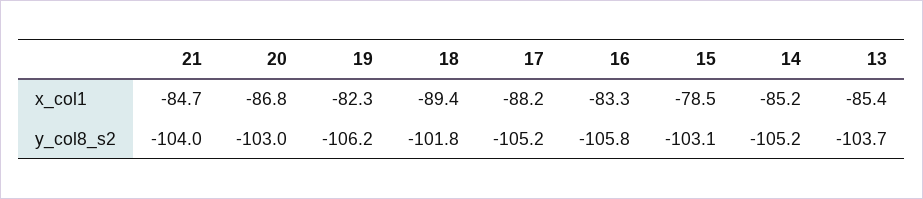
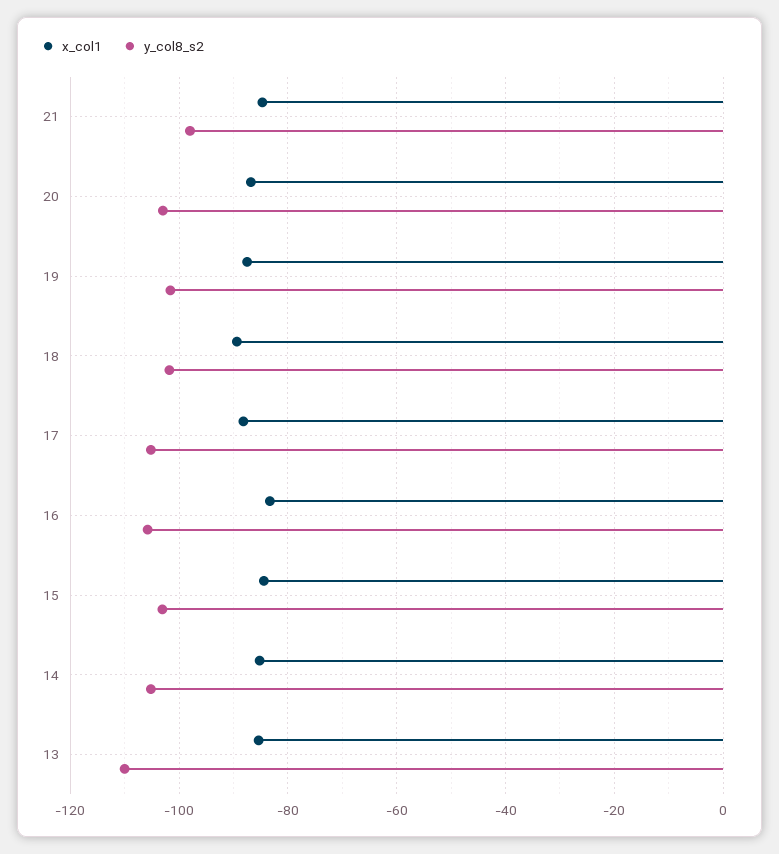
  {
    "x_col1": {
      "21": -84.7,
      "20": -86.8,
-     "19": -82.3,
+     "19": -88,
      "18": -89.4,
      "17": -88.2,
      "16": -83.3,
-     "15": -78.5,
+     "15": -84,
      "14": -85.2,
      "13": -85.4
    },
    "y_col8_s2": {
-     "21": -104,
+     "21": -98,
      "20": -103,
-     "19": -106.2,
+     "19": -102,
      "18": -101.8,
      "17": -105.2,
      "16": -105.8,
      "15": -103.1,
      "14": -105.2,
-     "13": -103.7
+     "13": -110
    }
  }

